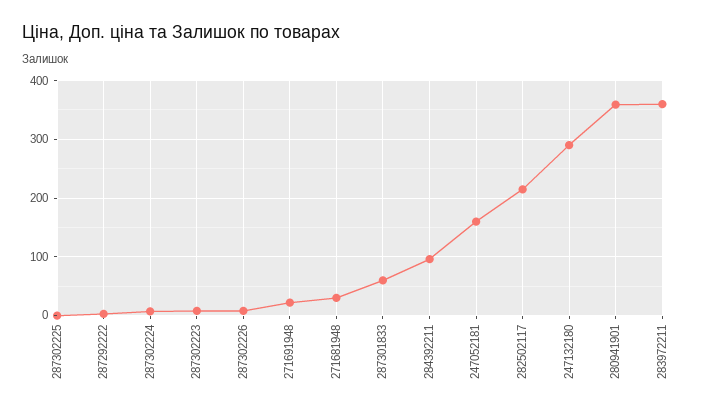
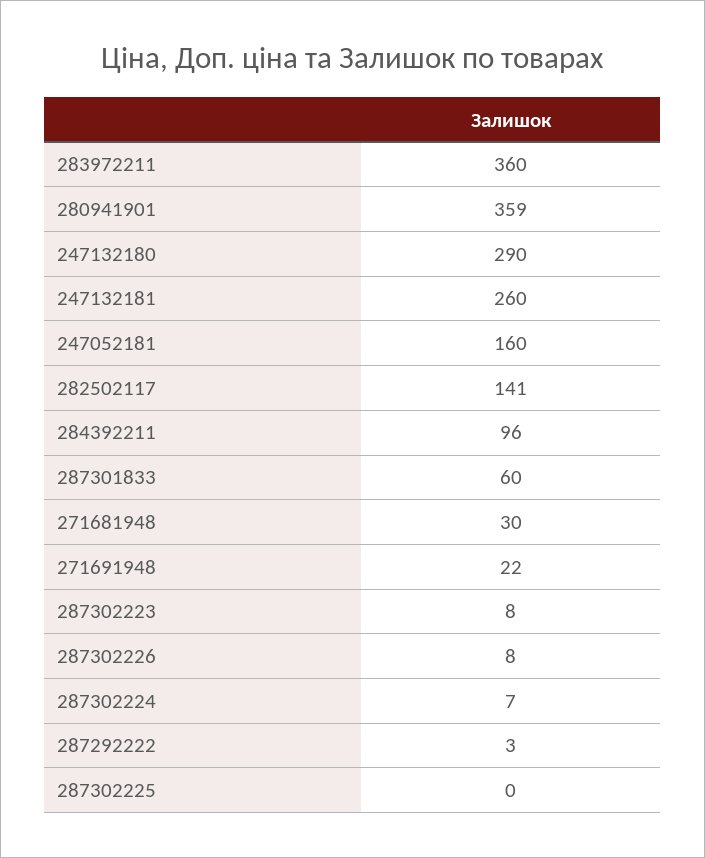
  {
    "287302225": 0,
    "287292222": 3,
    "287302224": 7,
    "287302223": 8,
    "287302226": 8,
    "271691948": 22,
    "271681948": 30,
    "287301833": 60,
    "284392211": 96,
    "247052181": 160,
-   "282502117": 220,
+   "282502117": 141,
    "247132180": 290,
    "280941901": 359,
-   "283972211": 360
+   "283972211": 360,
+   "247132181": 260
  }

